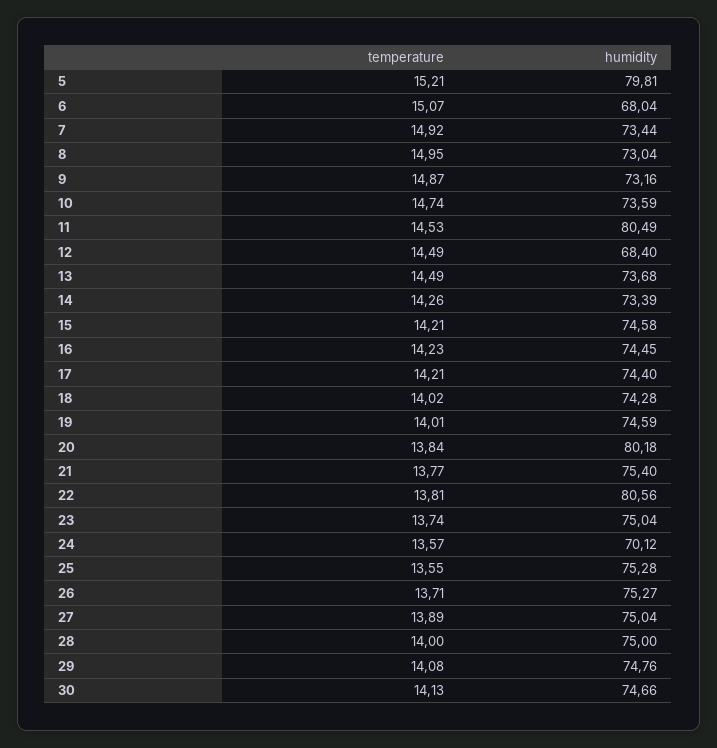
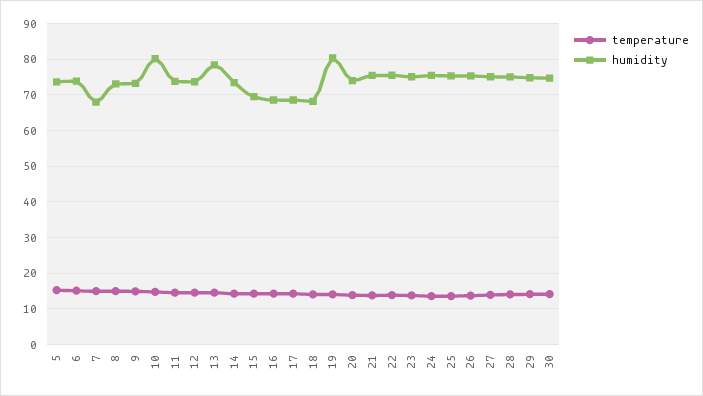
  {
    "temperature": {
      "5": 15.21,
      "6": 15.07,
      "7": 14.92,
      "8": 14.95,
      "9": 14.87,
      "10": 14.74,
      "11": 14.53,
      "12": 14.49,
      "13": 14.49,
      "14": 14.26,
      "15": 14.21,
      "16": 14.23,
      "17": 14.21,
      "18": 14.02,
      "19": 14.01,
      "20": 13.84,
      "21": 13.77,
      "22": 13.81,
      "23": 13.74,
      "24": 13.57,
      "25": 13.55,
      "26": 13.71,
      "27": 13.89,
      "28": 14,
      "29": 14.08,
      "30": 14.13
    },
    "humidity": {
-     "5": 79.81,
+     "5": 74,
-     "6": 68.04,
+     "6": 74,
-     "7": 73.44,
+     "7": 68,
      "8": 73.04,
      "9": 73.16,
-     "10": 73.59,
+     "10": 80,
-     "11": 80.49,
+     "11": 74,
-     "12": 68.4,
+     "12": 74,
-     "13": 73.68,
+     "13": 78,
      "14": 73.39,
-     "15": 74.58,
+     "15": 70,
-     "16": 74.45,
+     "16": 68,
-     "17": 74.4,
+     "17": 68,
-     "18": 74.28,
+     "18": 68,
-     "19": 74.59,
+     "19": 80,
-     "20": 80.18,
+     "20": 74,
      "21": 75.4,
-     "22": 80.56,
+     "22": 76,
      "23": 75.04,
-     "24": 70.12,
+     "24": 76,
      "25": 75.28,
      "26": 75.27,
      "27": 75.04,
      "28": 75,
      "29": 74.76,
      "30": 74.66
    }
  }

